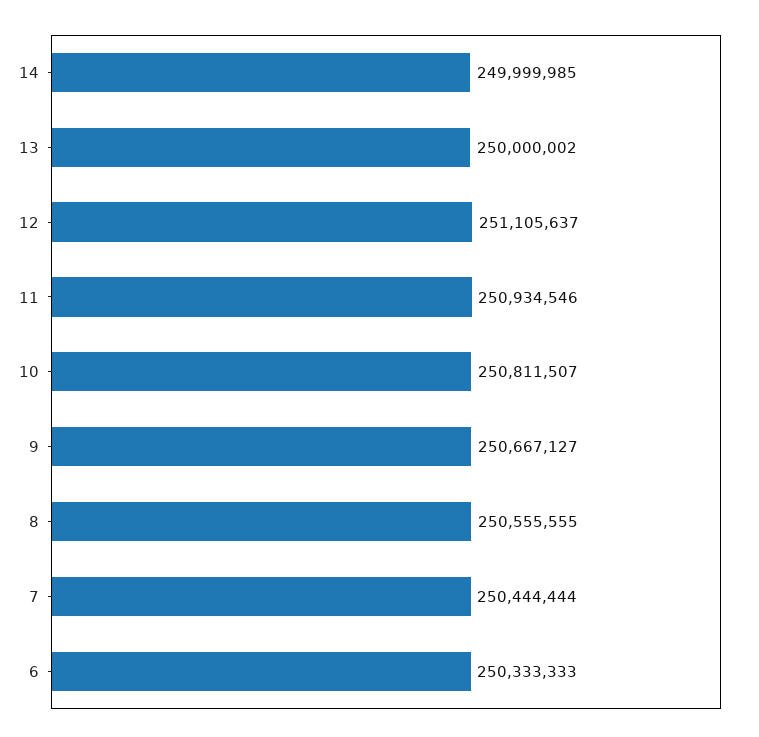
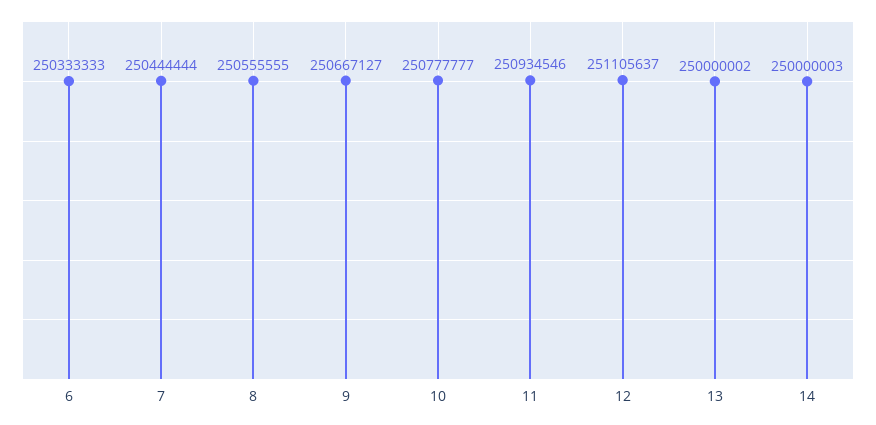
  {
-   "14": 249999985,
+   "14": 250000003,
    "13": 250000002,
    "12": 251105637,
    "11": 250934546,
-   "10": 250811507,
+   "10": 250777777,
    "9": 250667127,
    "8": 250555555,
    "7": 250444444,
    "6": 250333333
  }

